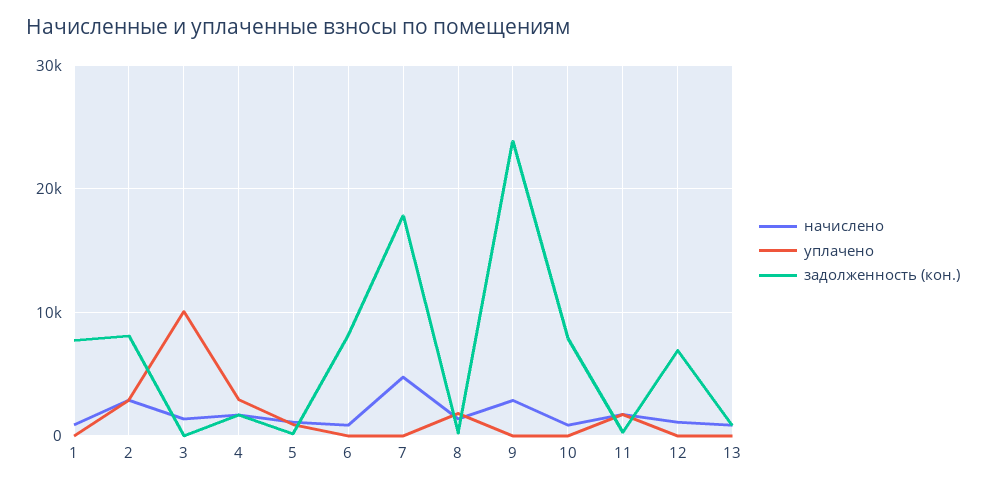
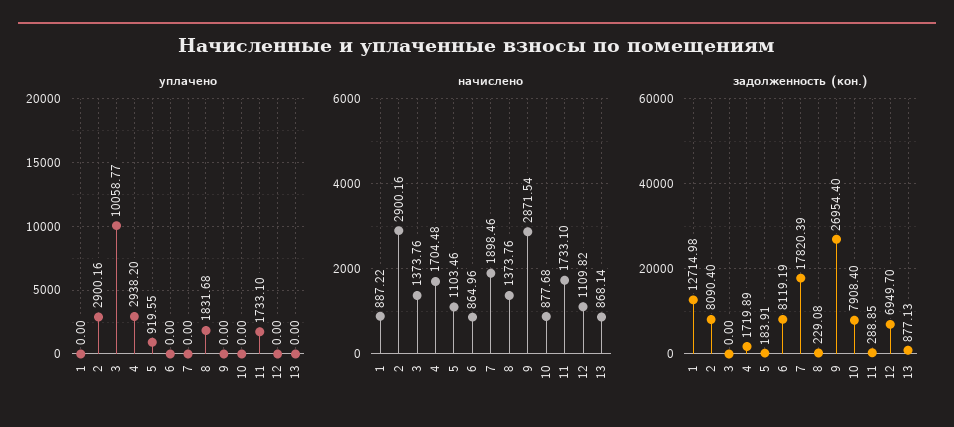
  {
    "начислено": {
      "1": 887.22,
      "2": 2900.16,
      "3": 1373.76,
      "4": 1704.48,
      "5": 1103.46,
      "6": 864.96,
-     "7": 5000,
+     "7": 1898.46,
      "8": 1373.76,
      "9": 2871.54,
      "10": 877.68,
      "11": 1733.1,
      "12": 1109.82,
      "13": 868.14
    },
    "уплачено": {
      "1": 0,
      "2": 2900.16,
      "3": 10058.77,
      "4": 2938.2,
      "5": 919.55,
      "6": 0,
      "7": 0,
      "8": 1831.68,
      "9": 0,
      "10": 0,
      "11": 1733.1,
      "12": 0,
      "13": 0
    },
    "задолженность (кон.)": {
-     "1": 8000,
+     "1": 12714.98,
      "2": 8090.4,
      "3": 0,
      "4": 1719.89,
      "5": 183.91,
      "6": 8119.19,
      "7": 17820.39,
      "8": 229.08,
-     "9": 24000,
+     "9": 26954.4,
      "10": 7908.4,
      "11": 288.85,
      "12": 6949.7,
      "13": 877.13
    }
  }

